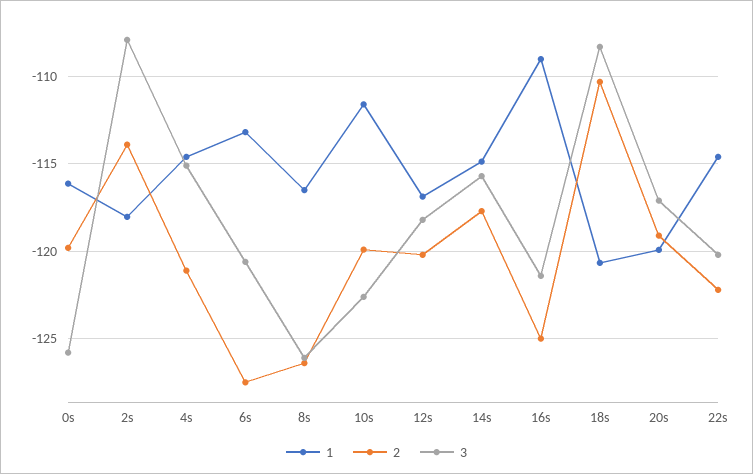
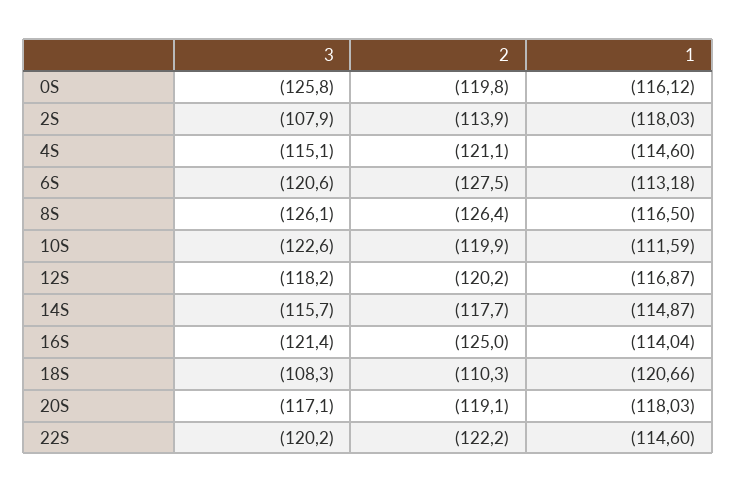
  {
    "1": {
      "0s": -116.12,
      "2s": -118.03,
      "4s": -114.6,
      "6s": -113.18,
      "8s": -116.5,
      "10s": -111.59,
      "12s": -116.87,
      "14s": -114.87,
-     "16s": -109,
+     "16s": -114.04,
      "18s": -120.66,
-     "20s": -120,
+     "20s": -118.03,
      "22s": -114.6
    },
    "2": {
      "0s": -119.8,
      "2s": -113.9,
      "4s": -121.1,
      "6s": -127.5,
      "8s": -126.4,
      "10s": -119.9,
      "12s": -120.2,
      "14s": -117.7,
      "16s": -125,
      "18s": -110.3,
      "20s": -119.1,
      "22s": -122.2
    },
    "3": {
      "0s": -125.8,
      "2s": -107.9,
      "4s": -115.1,
      "6s": -120.6,
      "8s": -126.1,
      "10s": -122.6,
      "12s": -118.2,
      "14s": -115.7,
      "16s": -121.4,
      "18s": -108.3,
      "20s": -117.1,
      "22s": -120.2
    }
  }

